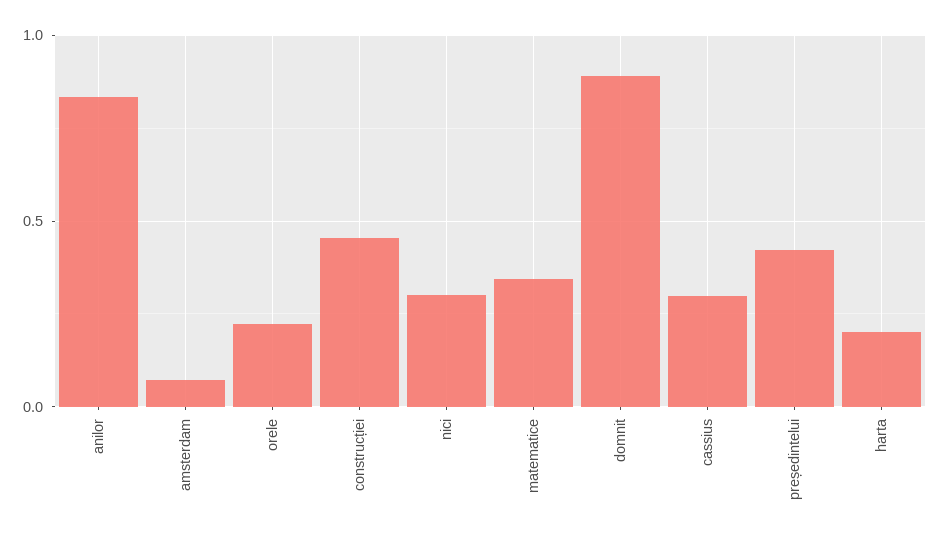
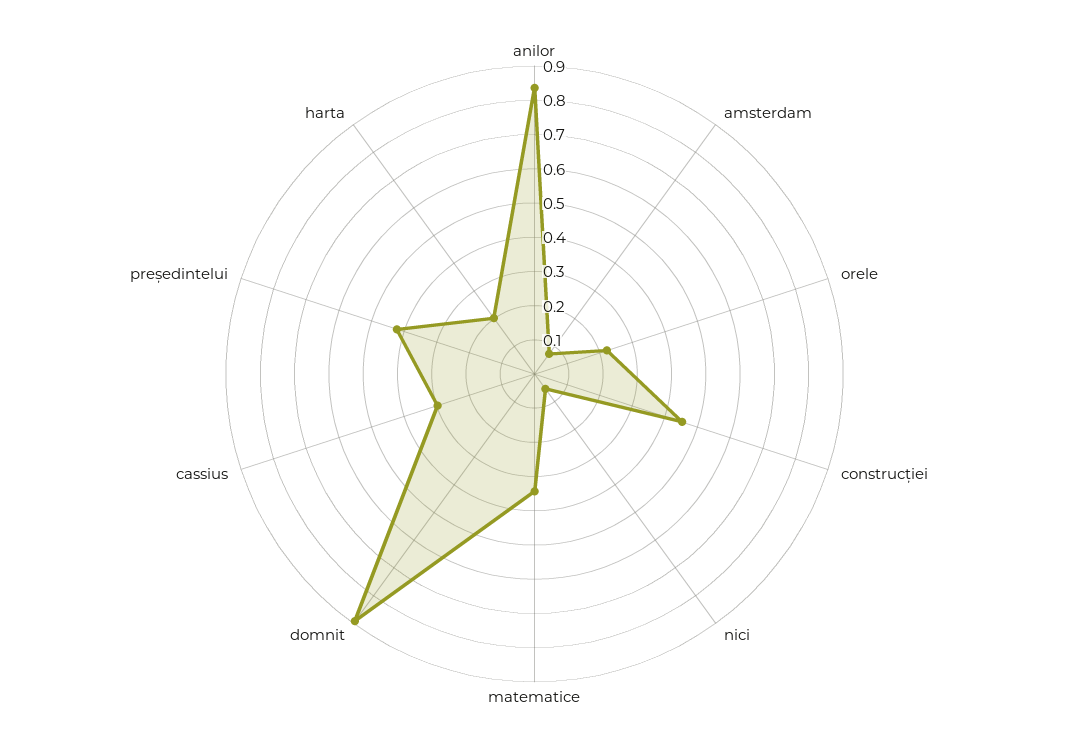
  {
    "anilor": 0.825,
    "amsterdam": 0.075,
    "orele": 0.225,
    "construcției": 0.45,
-   "nici": 0.3,
+   "nici": 0.05,
    "matematice": 0.35,
    "domnit": 0.9,
    "cassius": 0.3,
    "președintelui": 0.425,
    "harta": 0.2
  }

